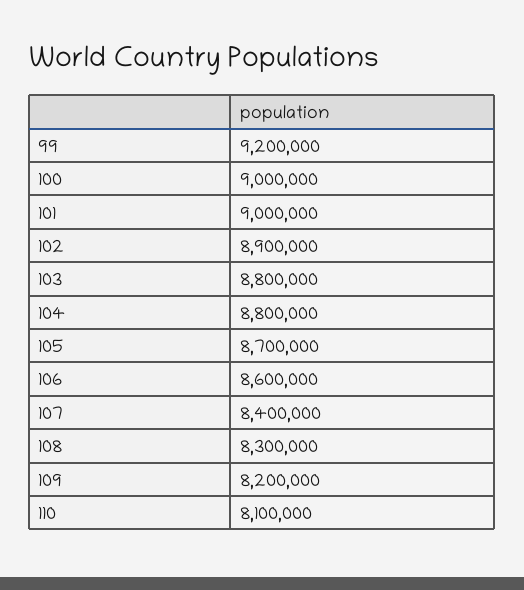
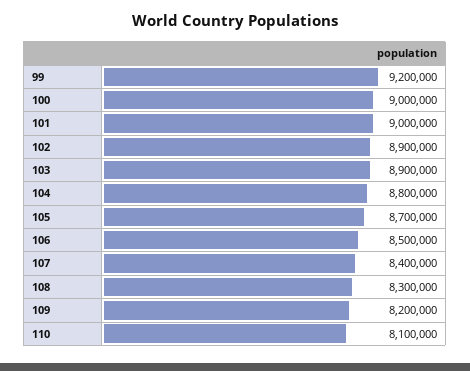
  {
    "99": 9200000,
    "100": 9000000,
    "101": 9000000,
    "102": 8900000,
-   "103": 8800000,
+   "103": 8900000,
    "104": 8800000,
    "105": 8700000,
-   "106": 8600000,
+   "106": 8500000,
    "107": 8400000,
    "108": 8300000,
    "109": 8200000,
    "110": 8100000
  }

